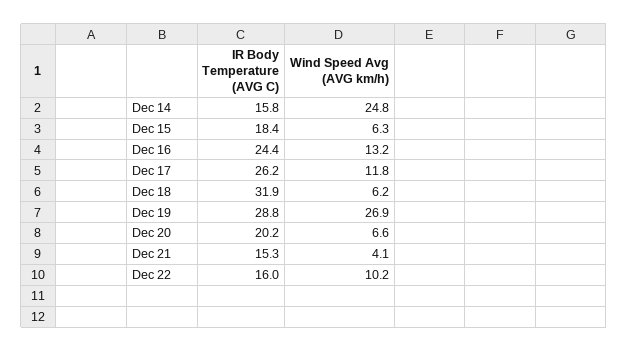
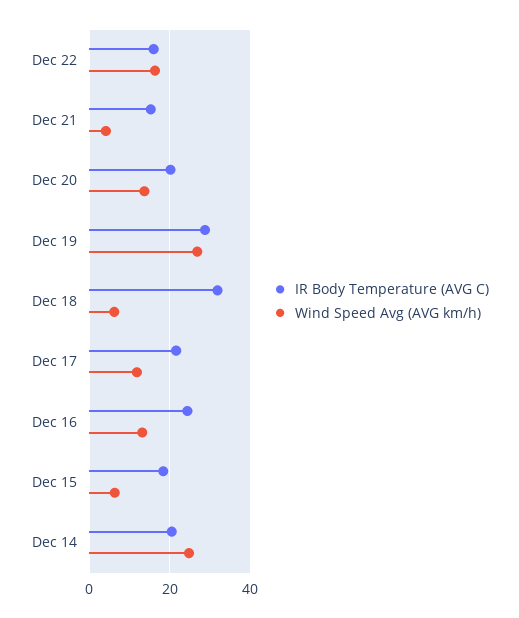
  {
    "IR Body Temperature (AVG C)": {
-     "Dec 14": 15.8,
+     "Dec 14": 20,
      "Dec 15": 18.4,
      "Dec 16": 24.4,
-     "Dec 17": 26.2,
+     "Dec 17": 22,
      "Dec 18": 31.9,
      "Dec 19": 28.8,
      "Dec 20": 20.2,
      "Dec 21": 15.3,
      "Dec 22": 16
    },
    "Wind Speed Avg (AVG km/h)": {
      "Dec 14": 24.8,
      "Dec 15": 6.3,
      "Dec 16": 13.2,
      "Dec 17": 11.8,
      "Dec 18": 6.2,
      "Dec 19": 26.9,
-     "Dec 20": 6.6,
+     "Dec 20": 14,
      "Dec 21": 4.1,
-     "Dec 22": 10.2
+     "Dec 22": 16
    }
  }

